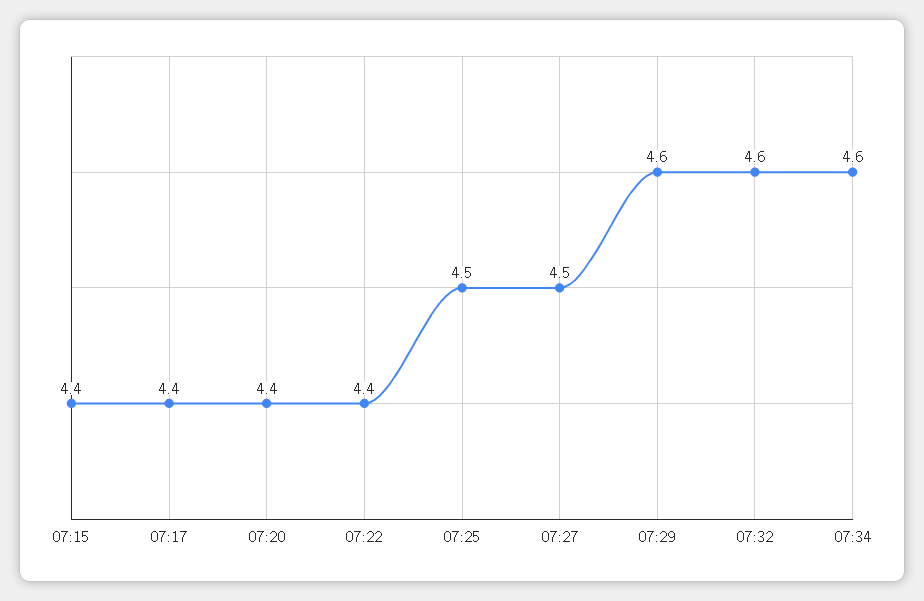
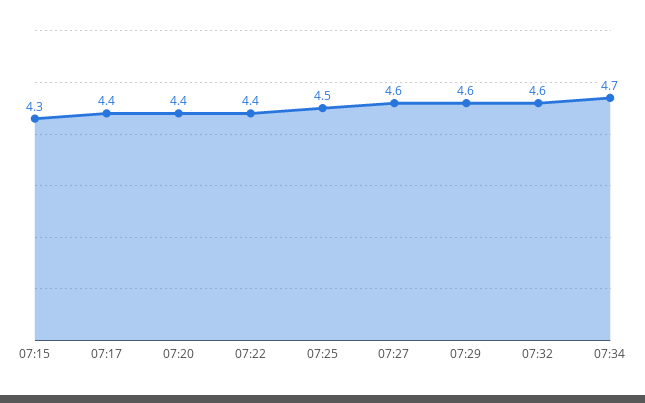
  {
-   "07:15": 4.4,
+   "07:15": 4.3,
    "07:17": 4.4,
    "07:20": 4.4,
    "07:22": 4.4,
    "07:25": 4.5,
-   "07:27": 4.5,
+   "07:27": 4.6,
    "07:29": 4.6,
    "07:32": 4.6,
-   "07:34": 4.6
+   "07:34": 4.7
  }

